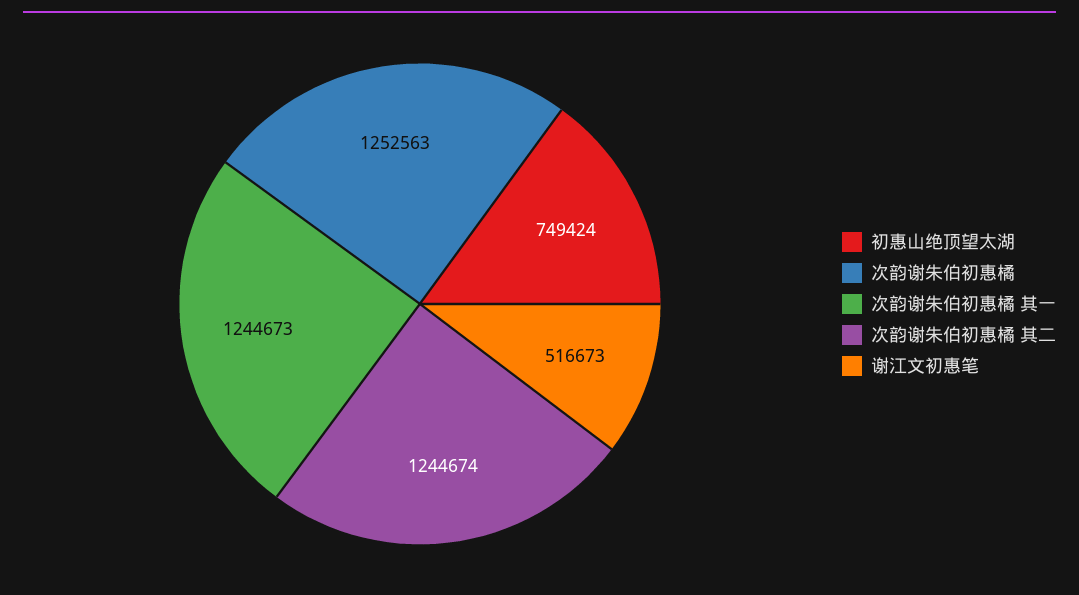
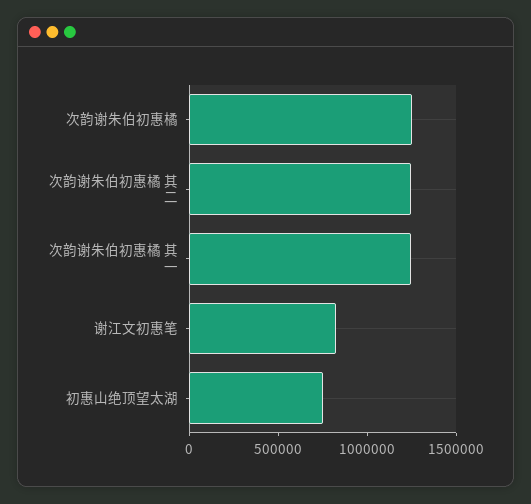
  {
    "初惠山绝顶望太湖": 749424,
    "次韵谢朱伯初惠橘": 1252563,
    "次韵谢朱伯初惠橘 其一": 1244673,
    "次韵谢朱伯初惠橘 其二": 1244674,
-   "谢江文初惠笔": 516673
+   "谢江文初惠笔": 800000
  }

